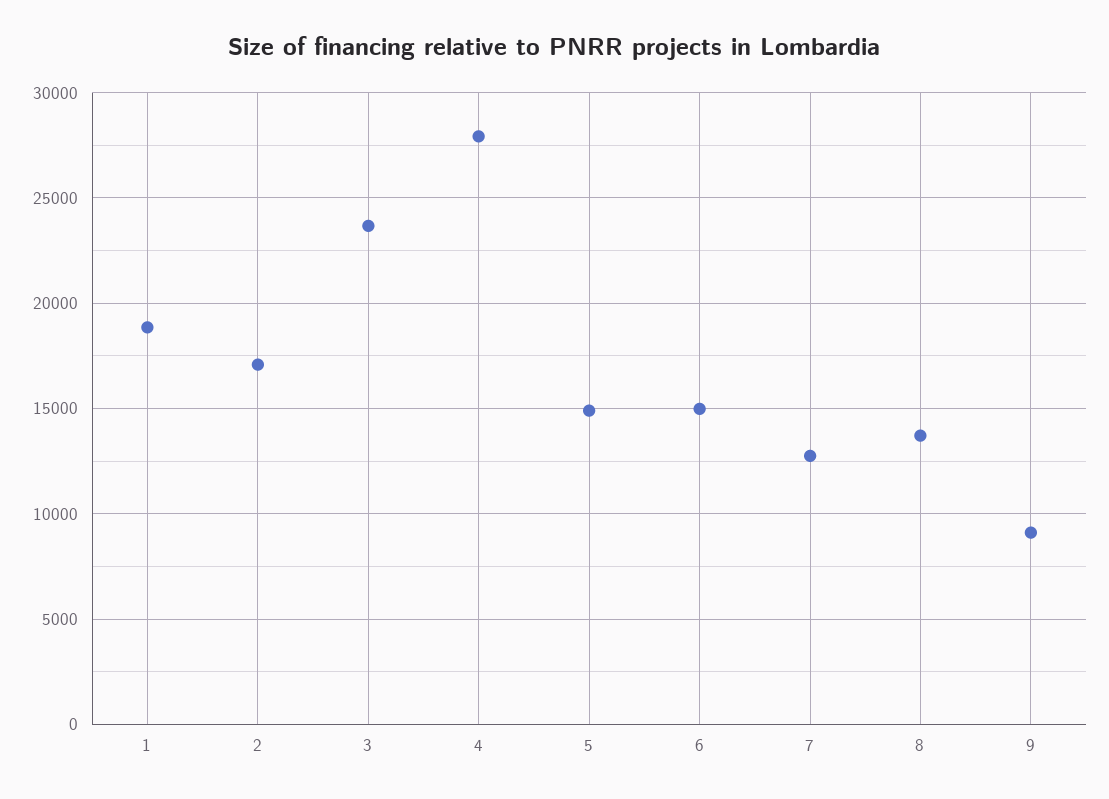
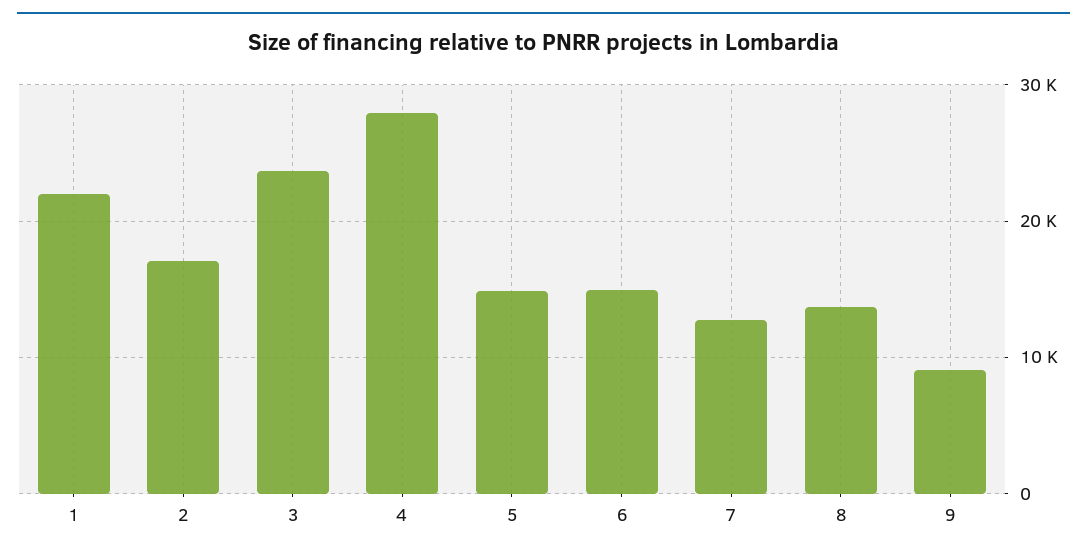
  {
-   "1": 19000,
+   "1": 22000,
    "2": 17000,
    "3": 23500,
    "4": 28000,
    "5": 15000,
    "6": 15000,
    "7": 12500,
    "8": 13500,
    "9": 9000
  }

